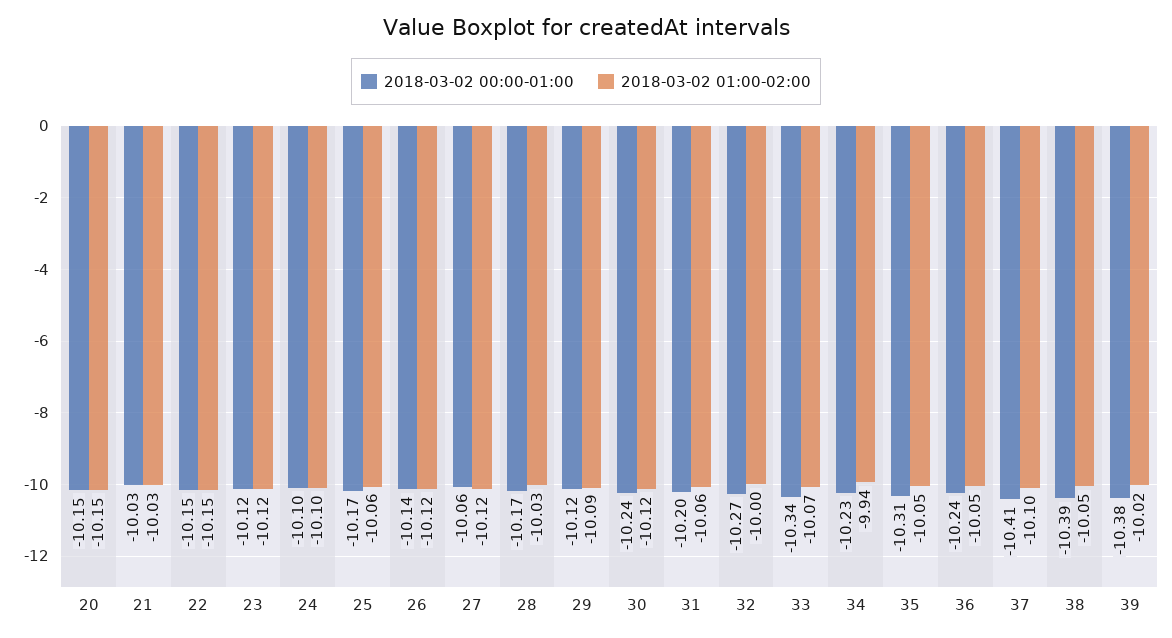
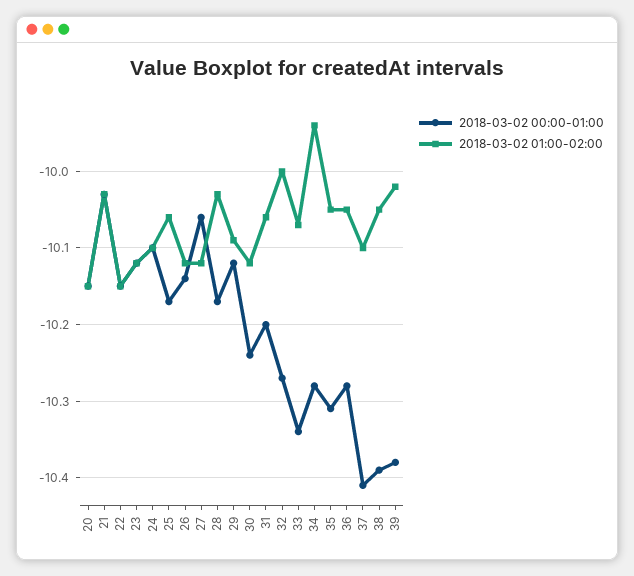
  {
    "2018-03-02 00:00-01:00": {
      "20": -10.15,
      "21": -10.03,
      "22": -10.15,
      "23": -10.12,
      "24": -10.1,
      "25": -10.17,
      "26": -10.14,
      "27": -10.06,
      "28": -10.17,
      "29": -10.12,
      "30": -10.24,
      "31": -10.2,
      "32": -10.27,
      "33": -10.34,
-     "34": -10.23,
+     "34": -10.28,
      "35": -10.31,
-     "36": -10.24,
+     "36": -10.28,
      "37": -10.41,
      "38": -10.39,
      "39": -10.38
    },
    "2018-03-02 01:00-02:00": {
      "20": -10.15,
      "21": -10.03,
      "22": -10.15,
      "23": -10.12,
      "24": -10.1,
      "25": -10.06,
      "26": -10.12,
      "27": -10.12,
      "28": -10.03,
      "29": -10.09,
      "30": -10.12,
      "31": -10.06,
      "32": -10,
      "33": -10.07,
      "34": -9.94,
      "35": -10.05,
      "36": -10.05,
      "37": -10.1,
      "38": -10.05,
      "39": -10.02
    }
  }

